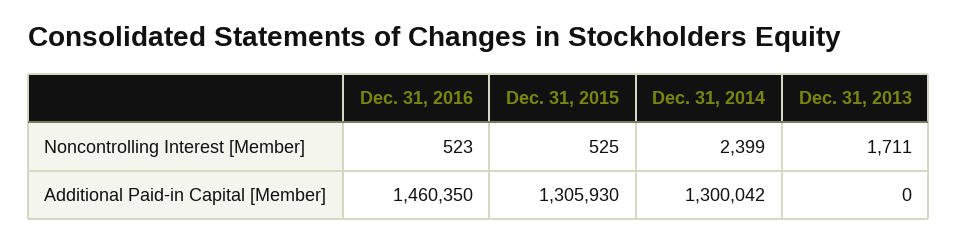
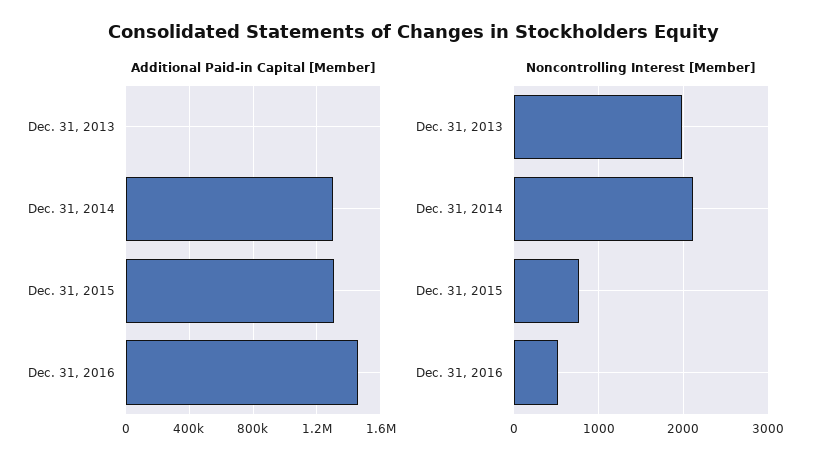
  {
    "Noncontrolling Interest [Member]": {
      "Dec. 31, 2016": 523,
-     "Dec. 31, 2015": 525,
+     "Dec. 31, 2015": 800,
-     "Dec. 31, 2014": 2399,
+     "Dec. 31, 2014": 2100,
-     "Dec. 31, 2013": 1711
+     "Dec. 31, 2013": 2000
    },
    "Additional Paid-in Capital [Member]": {
      "Dec. 31, 2016": 1460350,
      "Dec. 31, 2015": 1305930,
      "Dec. 31, 2014": 1300042,
      "Dec. 31, 2013": 0
    }
  }

